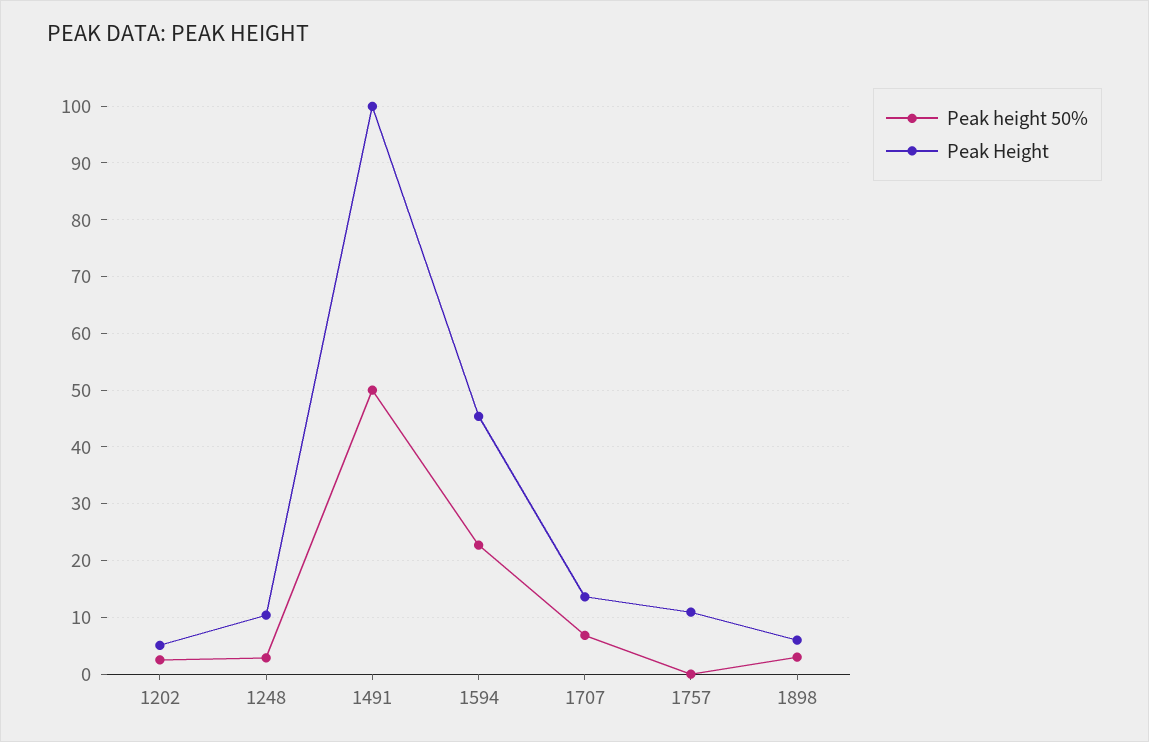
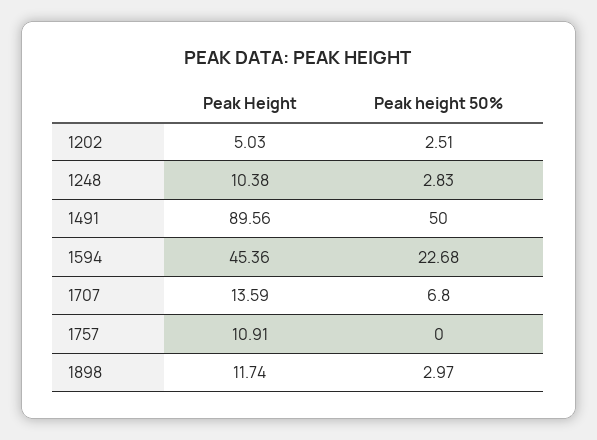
  {
    "Peak height 50%": {
      "1202": 2.51,
      "1248": 2.83,
      "1491": 50,
      "1594": 22.68,
      "1707": 6.8,
      "1757": 0,
      "1898": 2.97
    },
    "Peak Height": {
      "1202": 5.03,
      "1248": 10.38,
-     "1491": 100,
+     "1491": 89.56,
      "1594": 45.36,
      "1707": 13.59,
      "1757": 10.91,
-     "1898": 6
+     "1898": 11.74
    }
  }

